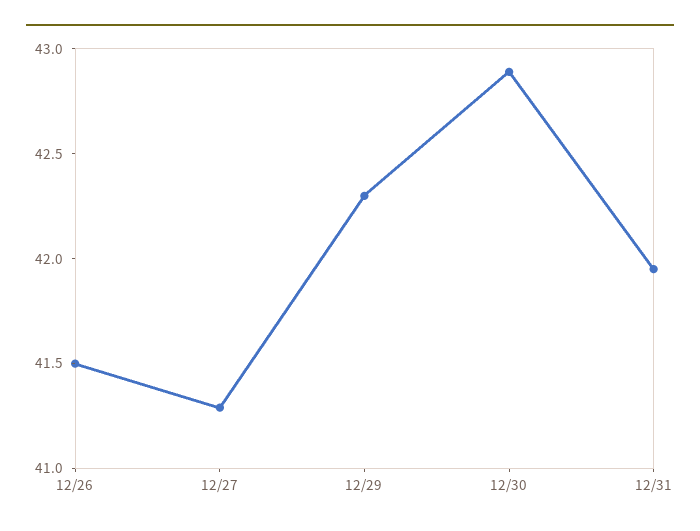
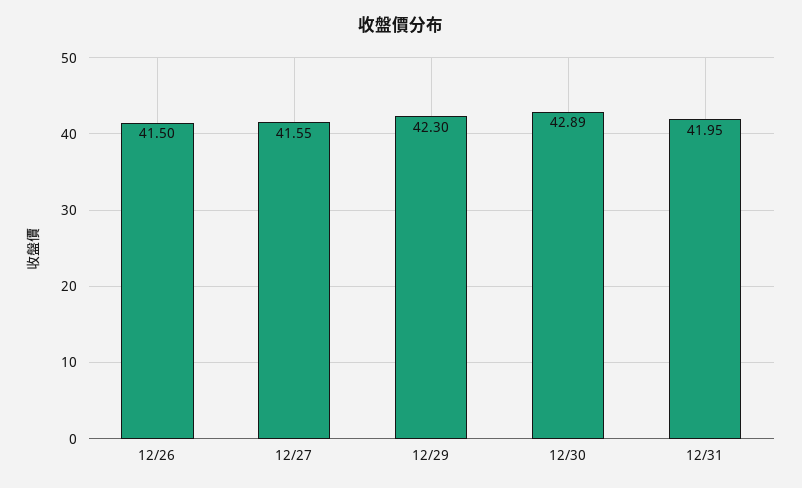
  {
    "12/26": 41.5,
-   "12/27": 41.3,
+   "12/27": 41.55,
    "12/29": 42.3,
    "12/30": 42.89,
    "12/31": 41.95
  }

